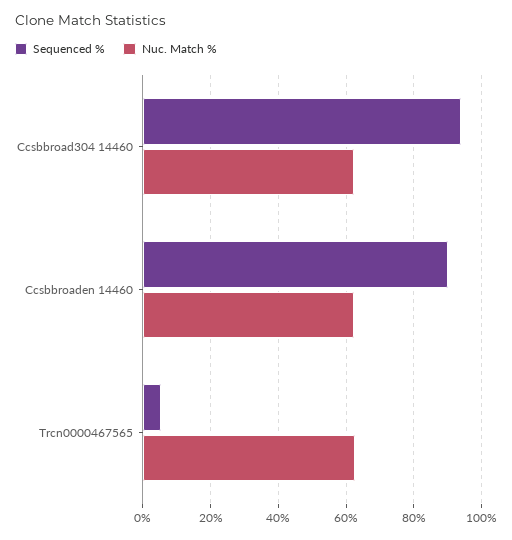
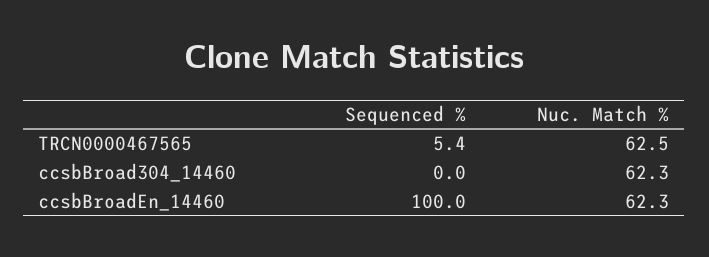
  {
    "Sequenced %": {
-     "Ccsbbroad304 14460": 94,
+     "Ccsbbroad304 14460": 0,
-     "Ccsbbroaden 14460": 90,
+     "Ccsbbroaden 14460": 100,
      "Trcn0000467565": 5.4
    },
    "Nuc. Match %": {
      "Ccsbbroad304 14460": 62.3,
      "Ccsbbroaden 14460": 62.3,
      "Trcn0000467565": 62.5
    }
  }

